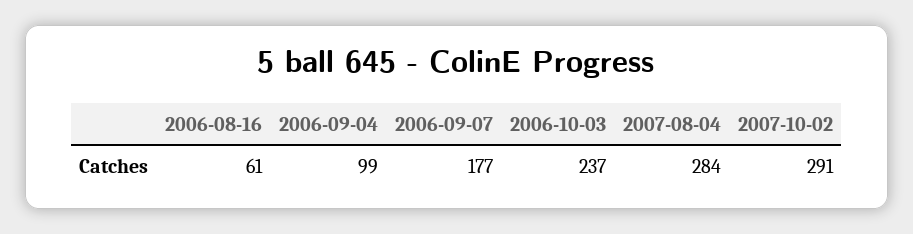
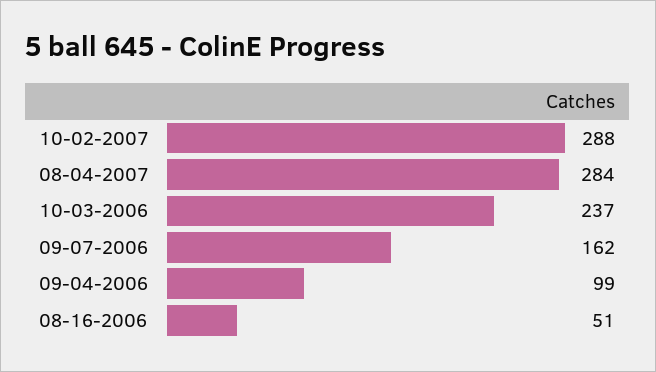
  {
-   "2006-08-16": 61,
+   "2006-08-16": 51,
    "2006-09-04": 99,
-   "2006-09-07": 177,
+   "2006-09-07": 162,
    "2006-10-03": 237,
    "2007-08-04": 284,
-   "2007-10-02": 291
+   "2007-10-02": 288
  }

